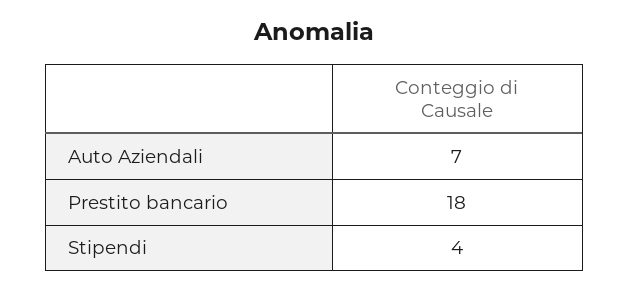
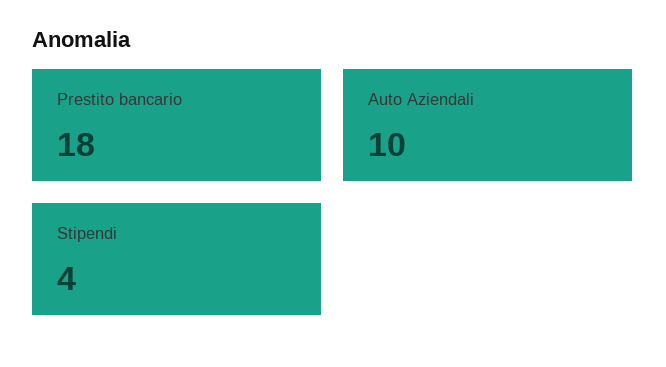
  {
-   "Auto Aziendali": 7,
+   "Auto Aziendali": 10,
    "Prestito bancario": 18,
    "Stipendi": 4
  }

